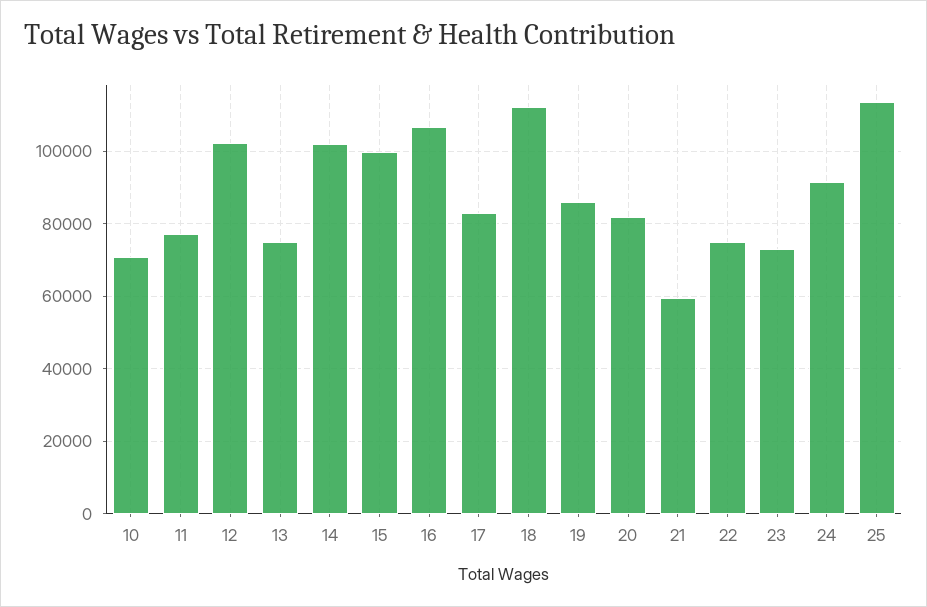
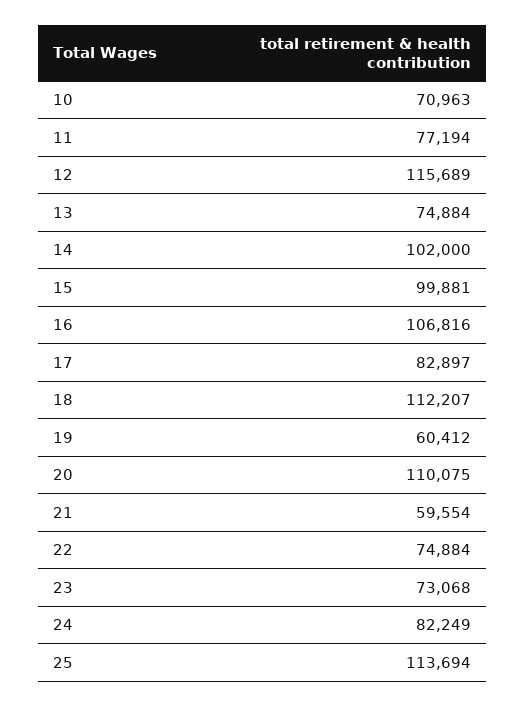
  {
    "10": 70963,
    "11": 77194,
-   "12": 102000,
+   "12": 115689,
    "13": 74884,
    "14": 102000,
    "15": 99881,
    "16": 106816,
    "17": 82897,
    "18": 112207,
-   "19": 86000,
+   "19": 60412,
-   "20": 82000,
+   "20": 110075,
    "21": 59554,
    "22": 74884,
    "23": 73068,
-   "24": 92000,
+   "24": 82249,
    "25": 113694
  }

